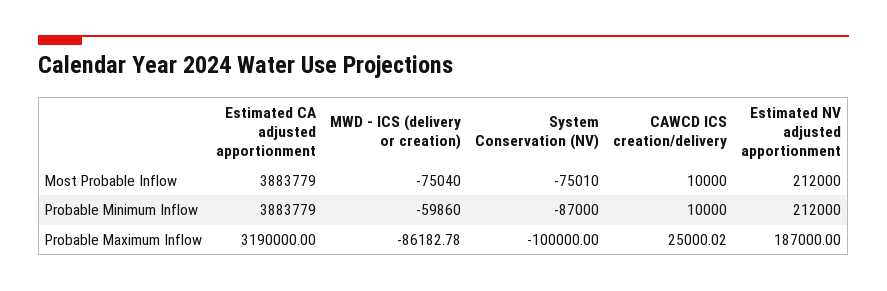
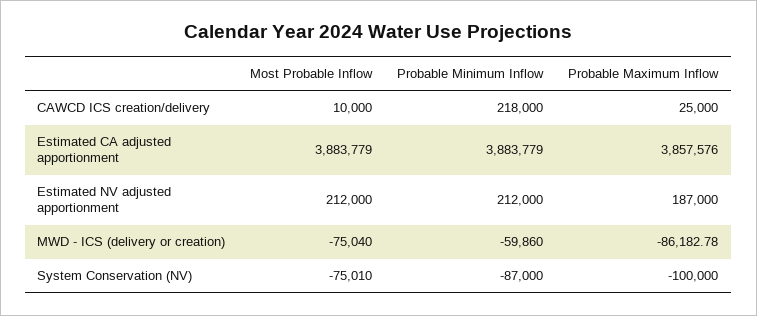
  {
    "Estimated CA adjusted apportionment": {
      "Most Probable Inflow": 3883779,
      "Probable Minimum Inflow": 3883779,
-     "Probable Maximum Inflow": 3190000
+     "Probable Maximum Inflow": 3857576
    },
    "MWD - ICS (delivery or creation)": {
      "Most Probable Inflow": -75040,
      "Probable Minimum Inflow": -59860,
      "Probable Maximum Inflow": -86182.78
    },
    "System Conservation (NV)": {
      "Most Probable Inflow": -75010,
      "Probable Minimum Inflow": -87000,
      "Probable Maximum Inflow": -100000
    },
    "CAWCD ICS creation/delivery": {
      "Most Probable Inflow": 10000,
-     "Probable Minimum Inflow": 10000,
+     "Probable Minimum Inflow": 218000,
-     "Probable Maximum Inflow": 25000.02
+     "Probable Maximum Inflow": 25000
    },
    "Estimated NV adjusted apportionment": {
      "Most Probable Inflow": 212000,
      "Probable Minimum Inflow": 212000,
      "Probable Maximum Inflow": 187000
    }
  }

